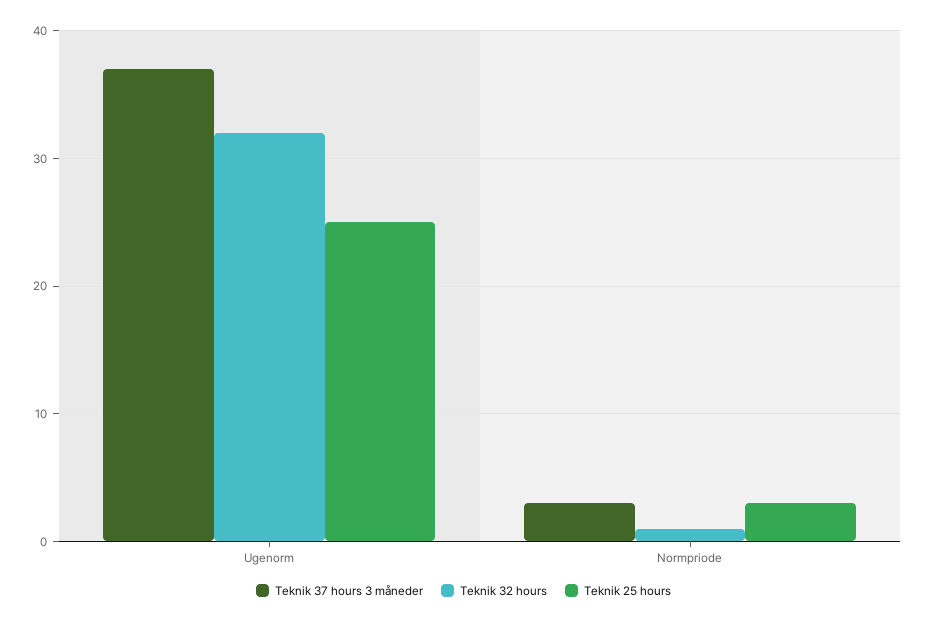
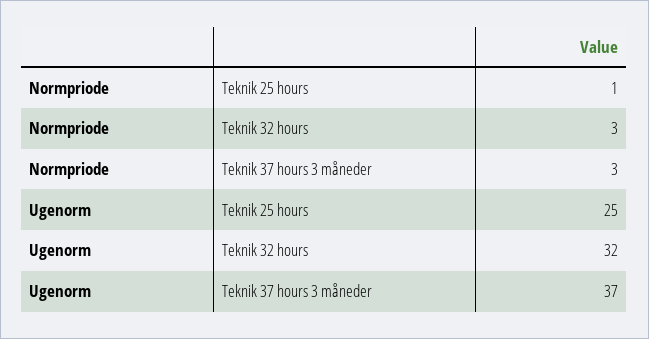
  {
    "Teknik 37 hours 3 måneder": {
      "Ugenorm": 37,
      "Normpriode": 3
    },
    "Teknik 32 hours": {
      "Ugenorm": 32,
-     "Normpriode": 1
+     "Normpriode": 3
    },
    "Teknik 25 hours": {
      "Ugenorm": 25,
-     "Normpriode": 3
+     "Normpriode": 1
    }
  }

